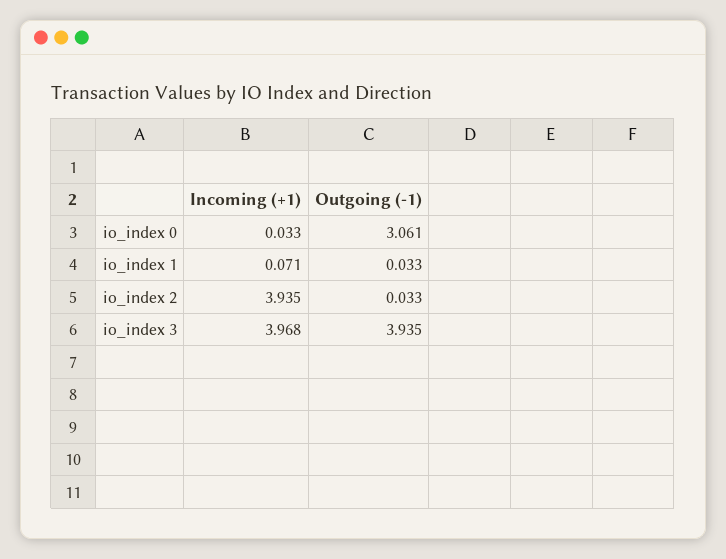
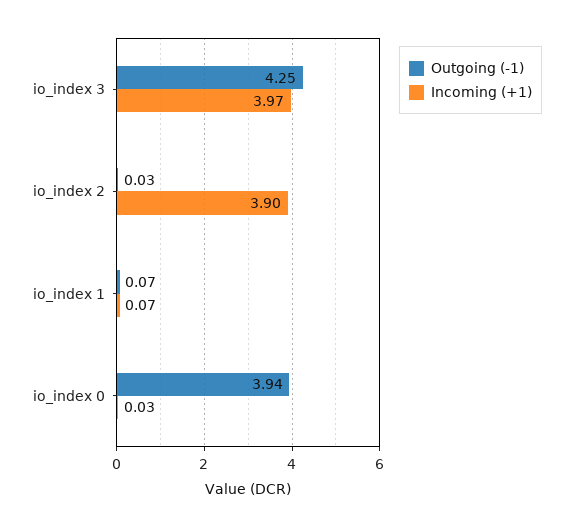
  {
    "Incoming (+1)": {
      "io_index 0": 0.033,
      "io_index 1": 0.071,
-     "io_index 2": 3.935,
+     "io_index 2": 3.9,
      "io_index 3": 3.968
    },
    "Outgoing (-1)": {
-     "io_index 0": 3.061,
+     "io_index 0": 3.94,
-     "io_index 1": 0.033,
+     "io_index 1": 0.07,
      "io_index 2": 0.033,
-     "io_index 3": 3.935
+     "io_index 3": 4.25
    }
  }

